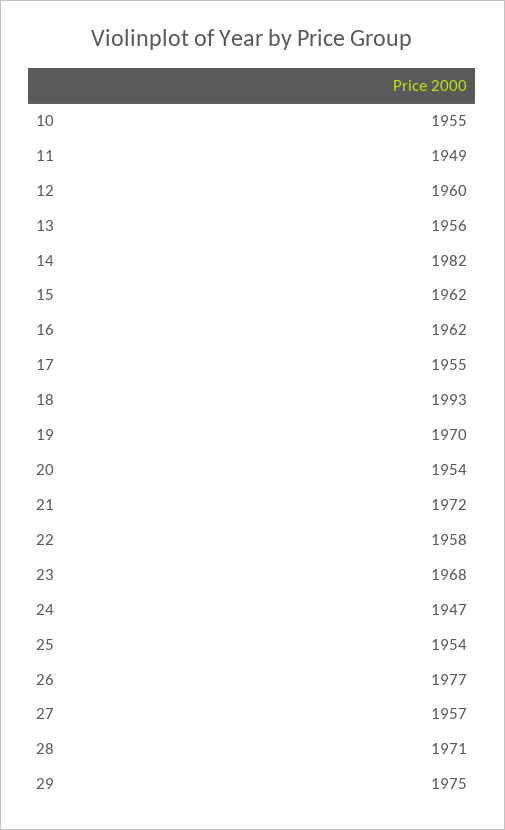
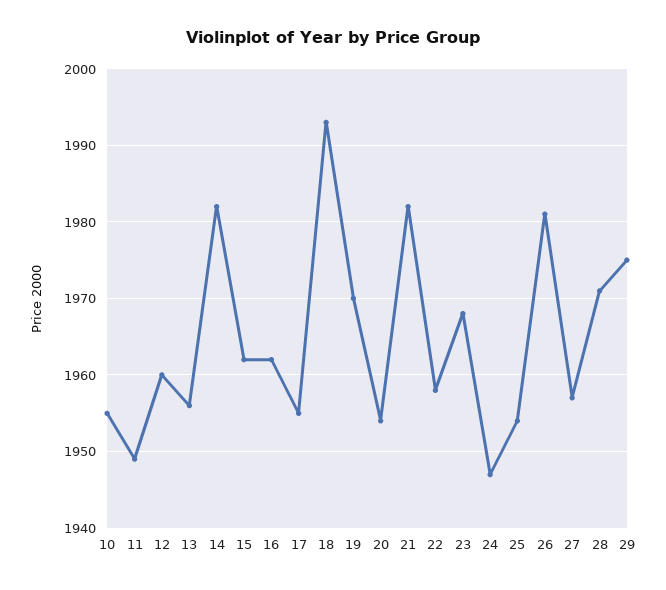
  {
    "10": 1955,
    "11": 1949,
    "12": 1960,
    "13": 1956,
    "14": 1982,
    "15": 1962,
    "16": 1962,
    "17": 1955,
    "18": 1993,
    "19": 1970,
    "20": 1954,
-   "21": 1972,
+   "21": 1982,
    "22": 1958,
    "23": 1968,
    "24": 1947,
    "25": 1954,
-   "26": 1977,
+   "26": 1981,
    "27": 1957,
    "28": 1971,
    "29": 1975
  }

